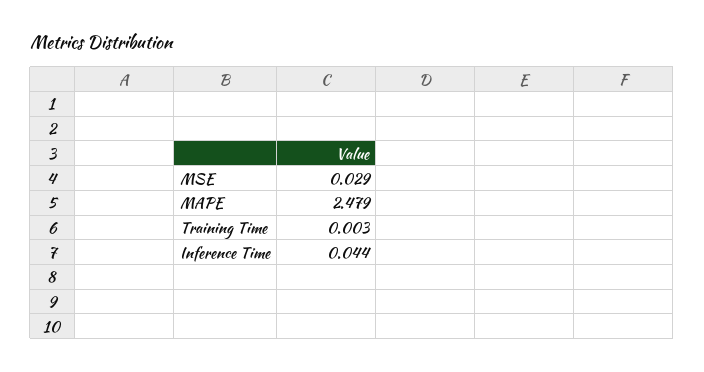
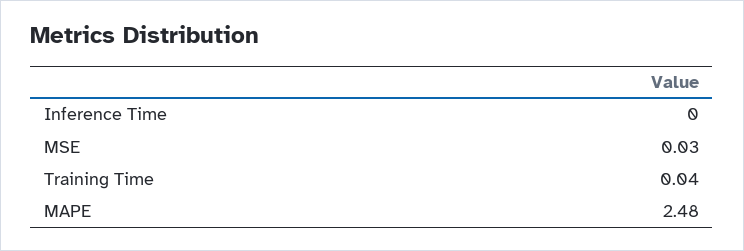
  {
    "MSE": 0.029,
    "MAPE": 2.479,
-   "Training Time": 0.003,
+   "Training Time": 0.04,
-   "Inference Time": 0.044
+   "Inference Time": 0
  }

